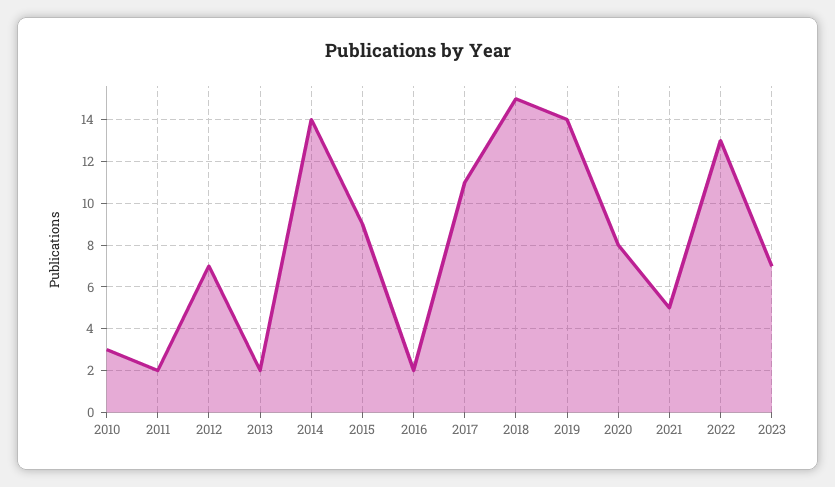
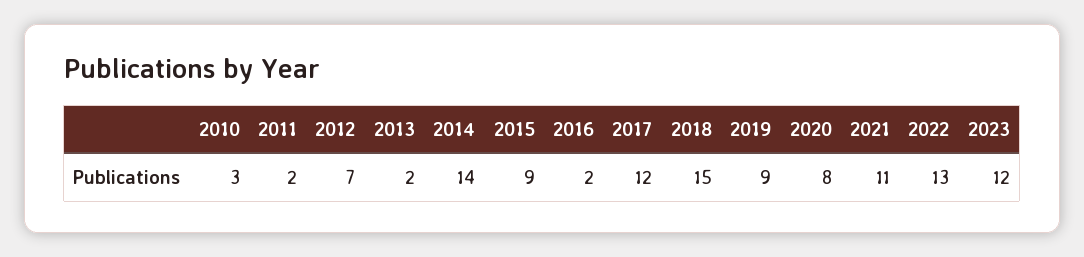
  {
    "2010": 3,
    "2011": 2,
    "2012": 7,
    "2013": 2,
    "2014": 14,
    "2015": 9,
    "2016": 2,
-   "2017": 11,
+   "2017": 12,
    "2018": 15,
-   "2019": 14,
+   "2019": 9,
    "2020": 8,
-   "2021": 5,
+   "2021": 11,
    "2022": 13,
-   "2023": 7
+   "2023": 12
  }

